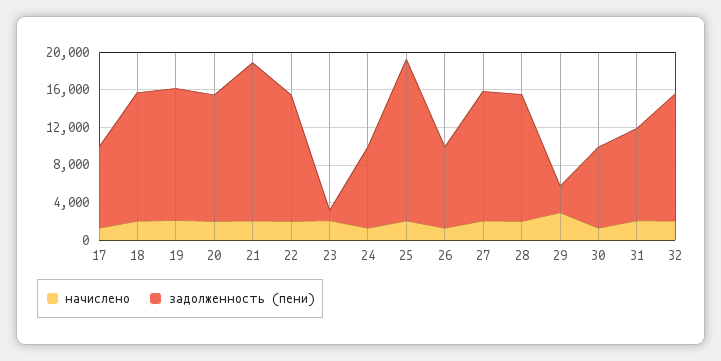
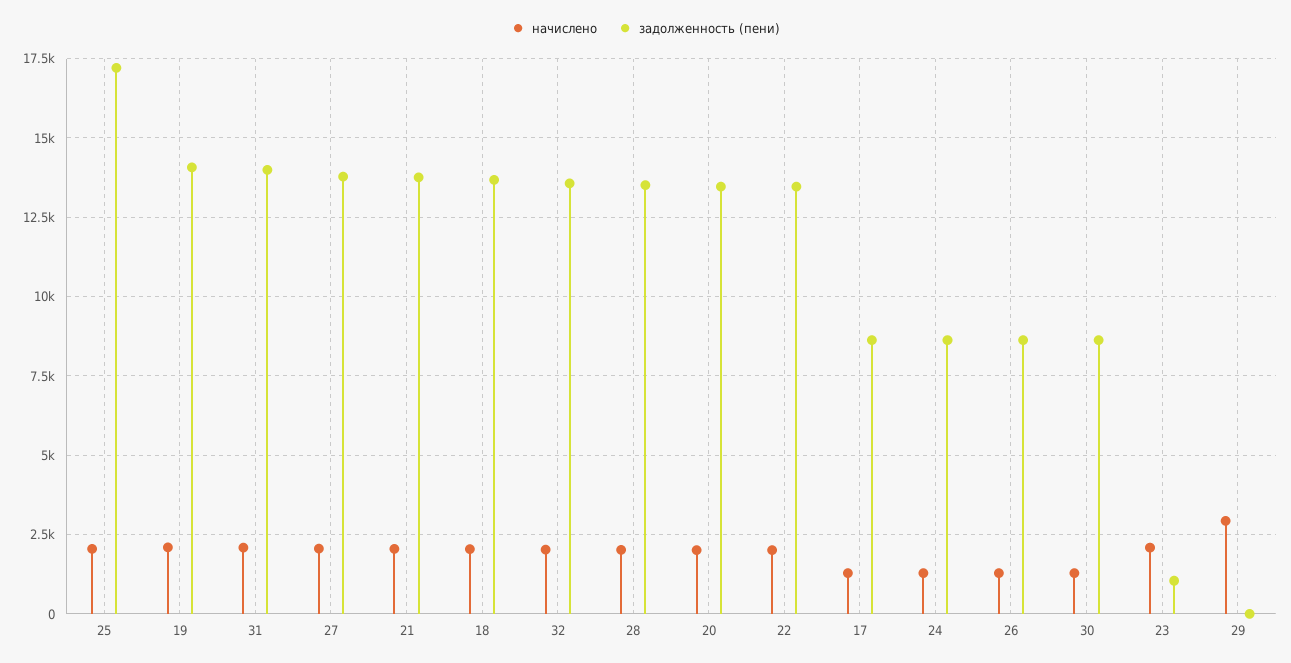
  {
    "начислено": {
      "17": 1250,
      "18": 2000,
      "19": 2000,
      "20": 2000,
      "21": 2000,
      "22": 2000,
      "23": 2000,
      "24": 1250,
      "25": 2000,
      "26": 1250,
      "27": 2000,
      "28": 2000,
      "29": 3000,
      "30": 1250,
      "31": 2000,
      "32": 2000
    },
    "задолженность (пени)": {
      "17": 8750,
      "18": 13750,
      "19": 14000,
      "20": 13500,
-     "21": 17000,
+     "21": 13750,
      "22": 13500,
      "23": 1000,
      "24": 8750,
      "25": 17250,
      "26": 8750,
      "27": 13750,
      "28": 13500,
-     "29": 3000,
+     "29": 0,
      "30": 8750,
-     "31": 10000,
+     "31": 14000,
      "32": 13500
    }
  }

